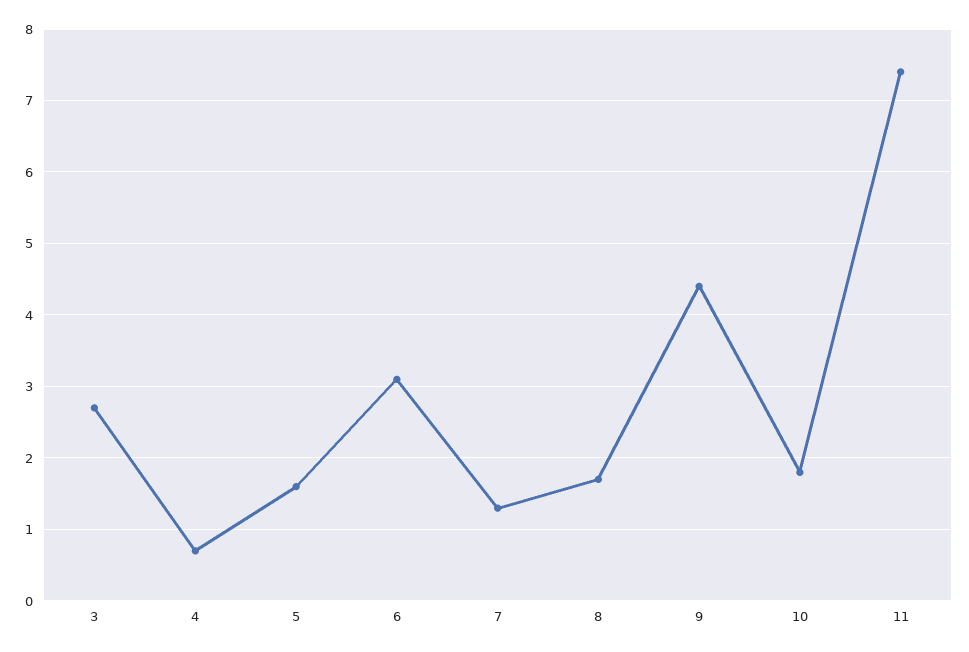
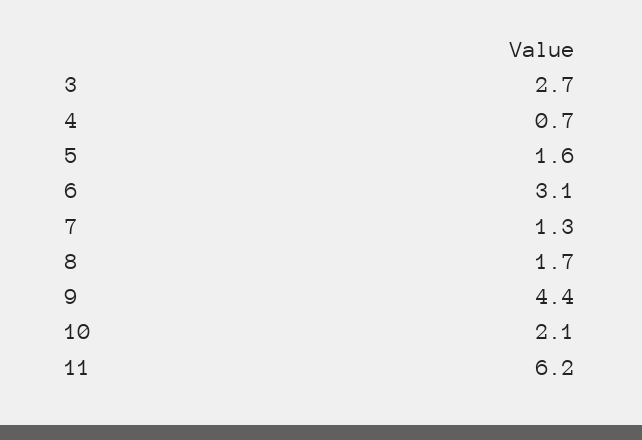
  {
    "3": 2.7,
    "4": 0.7,
    "5": 1.6,
    "6": 3.1,
    "7": 1.3,
    "8": 1.7,
    "9": 4.4,
-   "10": 1.8,
+   "10": 2.1,
-   "11": 7.4
+   "11": 6.2
  }

